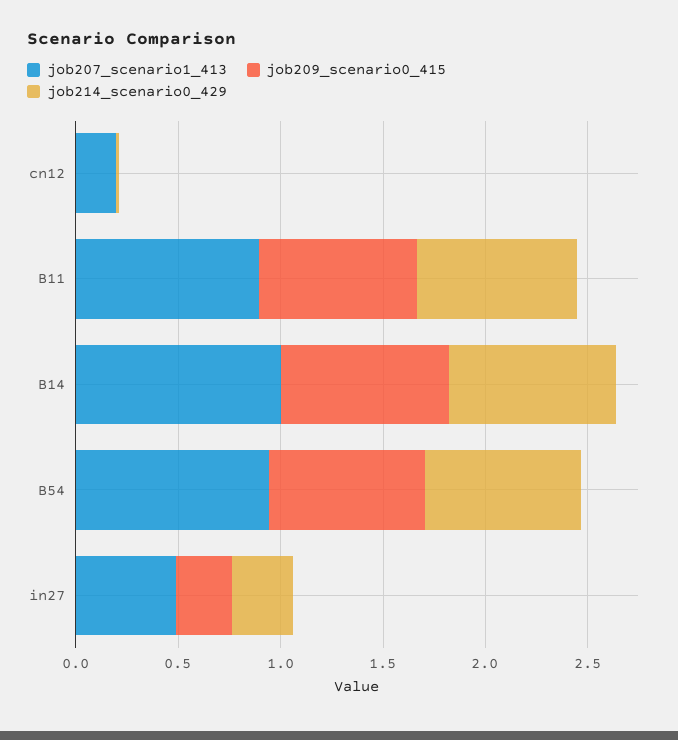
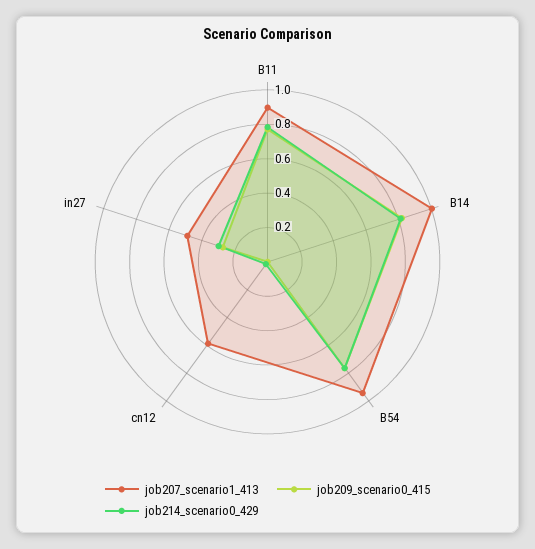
  {
    "job207_scenario1_413": {
-     "cn12": 0.2,
+     "cn12": 0.6,
      "B11": 0.9,
      "B14": 1,
      "B54": 0.95,
      "in27": 0.5
    },
    "job209_scenario0_415": {
      "cn12": 0,
      "B11": 0.75,
      "B14": 0.8,
      "B54": 0.75,
      "in27": 0.25
    },
    "job214_scenario0_429": {
      "cn12": 0,
      "B11": 0.8,
      "B14": 0.8,
      "B54": 0.75,
      "in27": 0.3
    }
  }

